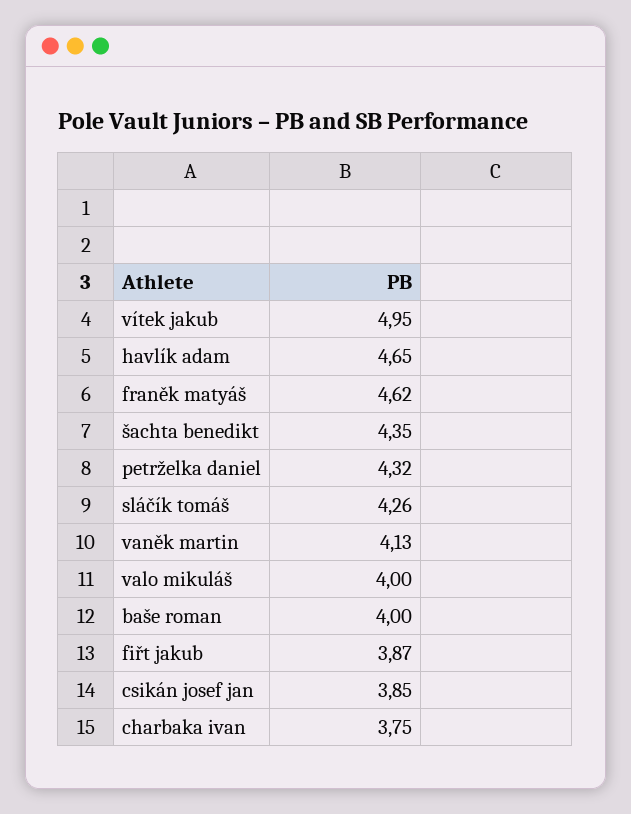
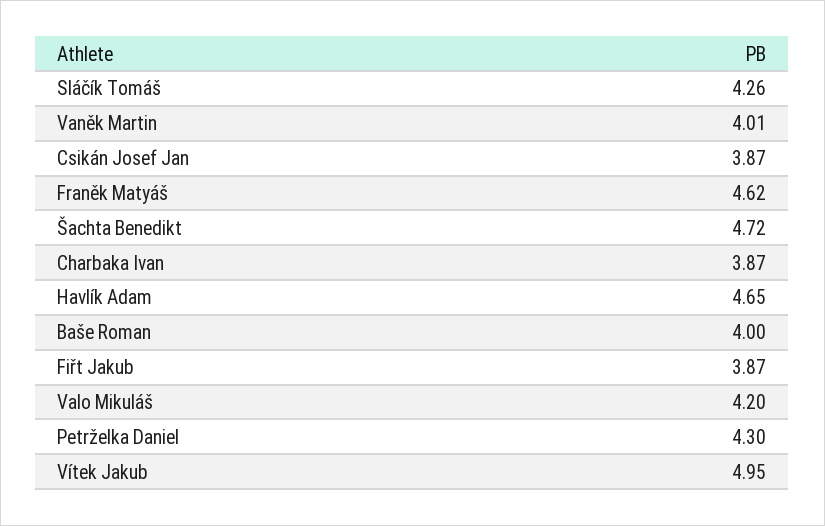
  {
    "vítek jakub": 4.95,
    "havlík adam": 4.65,
    "franěk matyáš": 4.62,
-   "šachta benedikt": 4.35,
+   "šachta benedikt": 4.72,
-   "petrželka daniel": 4.32,
+   "petrželka daniel": 4.3,
    "sláčík tomáš": 4.26,
-   "vaněk martin": 4.13,
+   "vaněk martin": 4.01,
-   "valo mikuláš": 4,
+   "valo mikuláš": 4.2,
    "baše roman": 4,
    "fiřt jakub": 3.87,
-   "csikán josef jan": 3.85,
+   "csikán josef jan": 3.87,
-   "charbaka ivan": 3.75
+   "charbaka ivan": 3.87
  }

